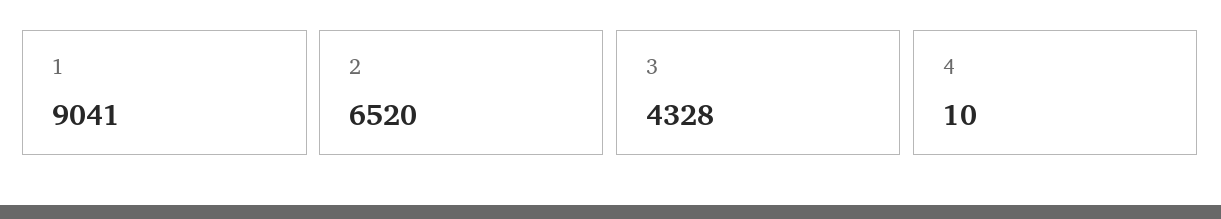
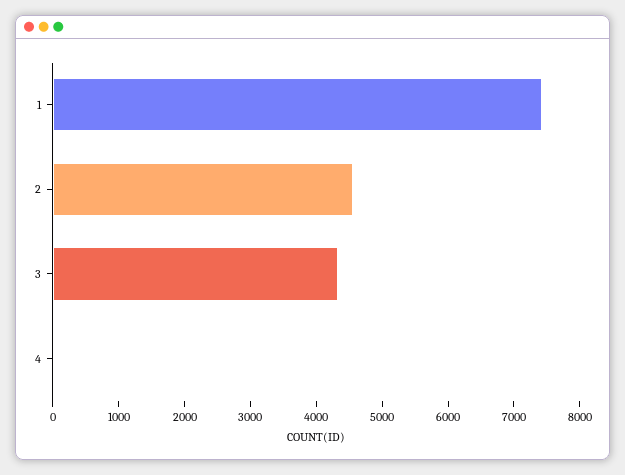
  {
-   "1": 9041,
+   "1": 7400,
-   "2": 6520,
+   "2": 4600,
    "3": 4328,
    "4": 10
  }

